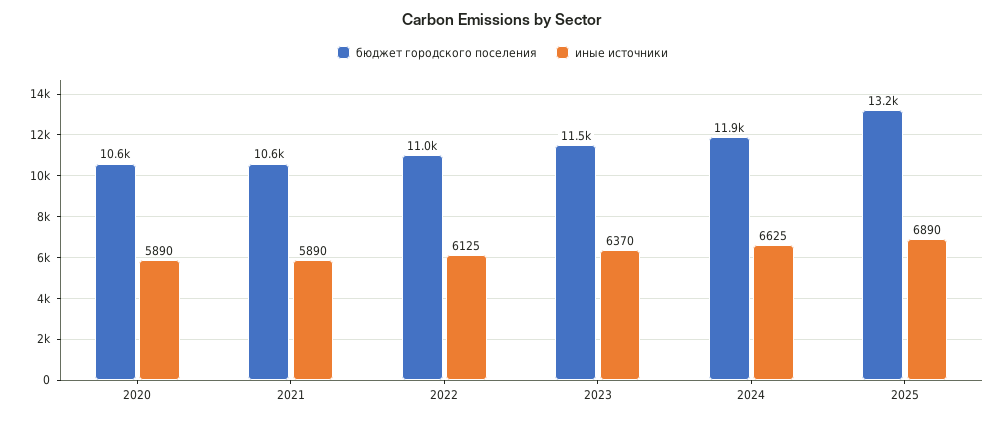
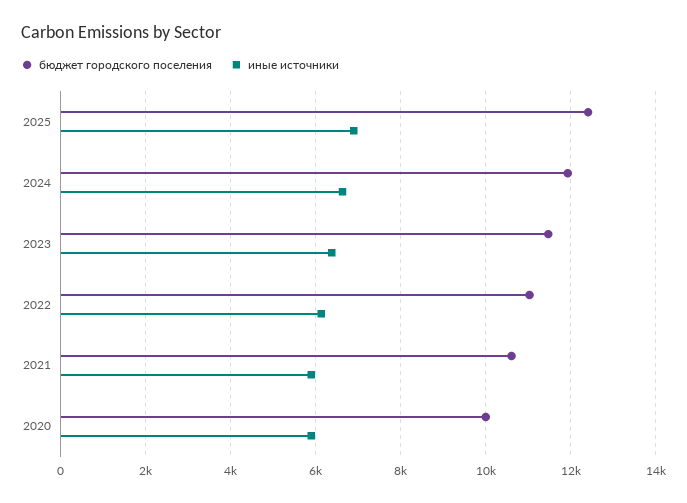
  {
    "бюджет городского поселения": {
-     "2020": 10600,
+     "2020": 10000,
      "2021": 10600,
      "2022": 11000,
      "2023": 11500,
      "2024": 11900,
-     "2025": 13200
+     "2025": 12400
    },
    "иные источники": {
      "2020": 5890,
      "2021": 5890,
      "2022": 6125,
      "2023": 6370,
      "2024": 6625,
      "2025": 6890
    }
  }

